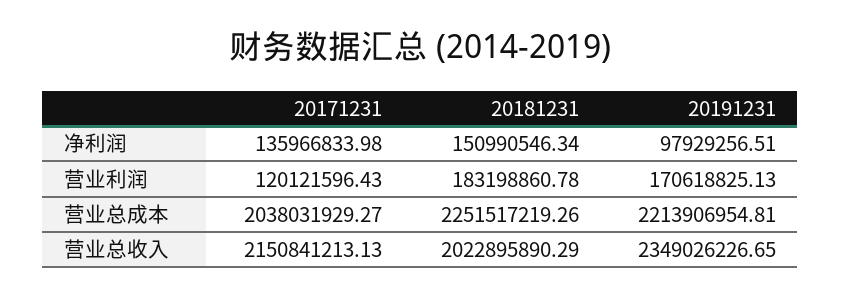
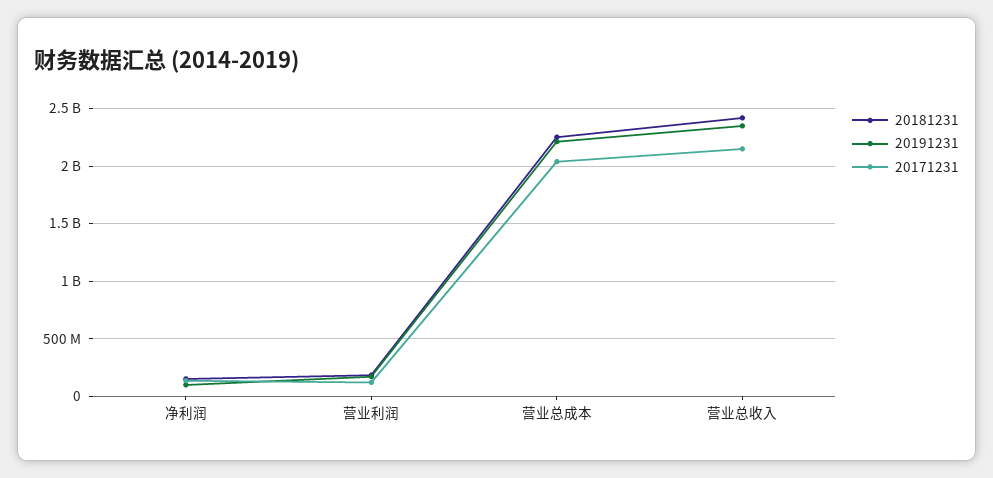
  {
    "20171231": {
      "净利润": 135966833.98,
      "营业利润": 120121596.43,
      "营业总成本": 2038031929.27,
      "营业总收入": 2150841213.13
    },
    "20181231": {
      "净利润": 150990546.34,
      "营业利润": 183198860.78,
      "营业总成本": 2251517219.26,
-     "营业总收入": 2022895890.29
+     "营业总收入": 2400000000
    },
    "20191231": {
      "净利润": 97929256.51,
      "营业利润": 170618825.13,
      "营业总成本": 2213906954.81,
      "营业总收入": 2349026226.65
    }
  }

